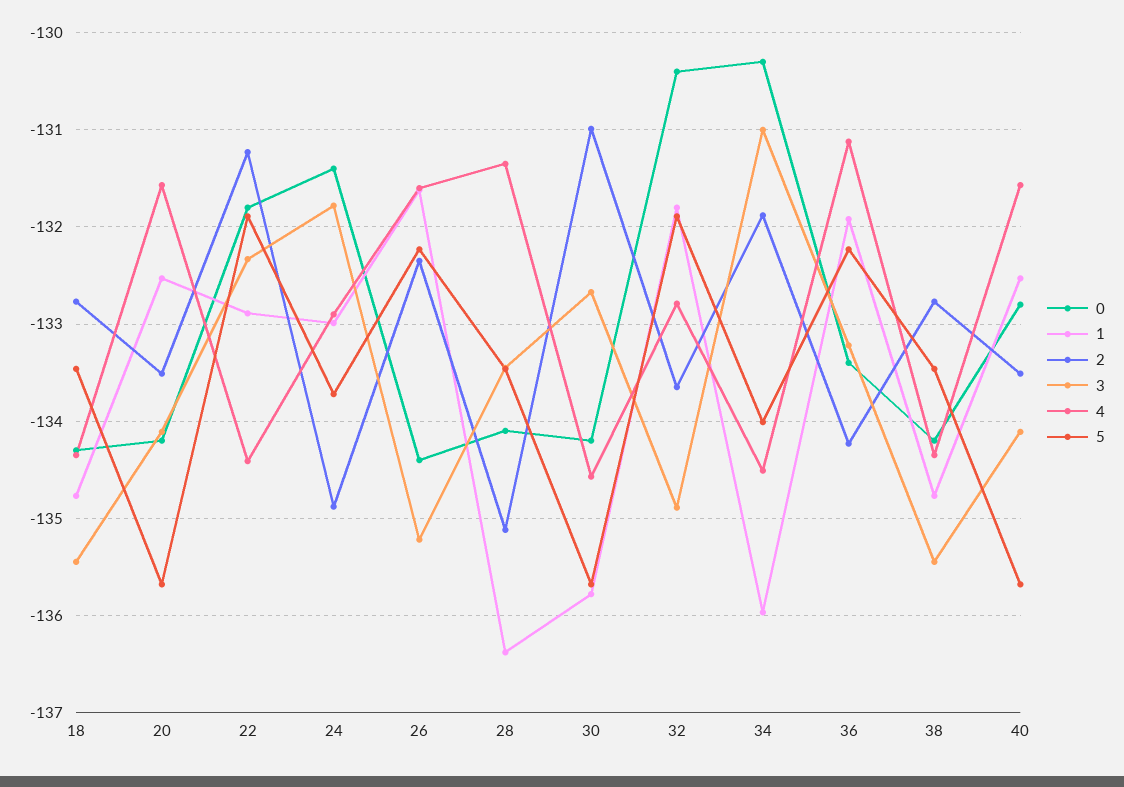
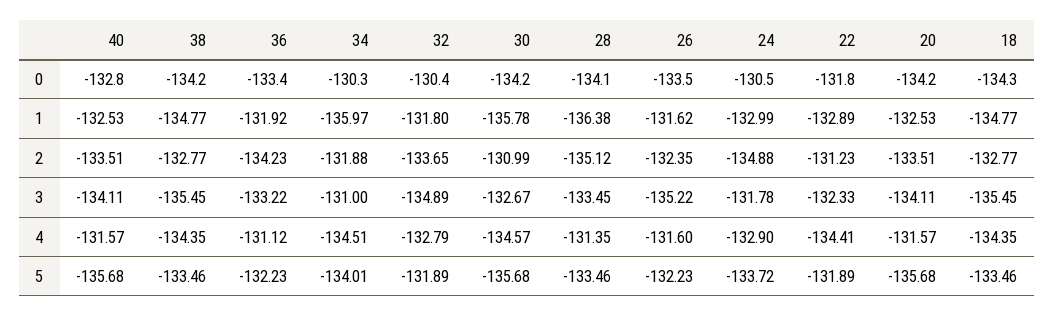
  {
    "0": {
      "18": -134.3,
      "20": -134.2,
      "22": -131.8,
-     "24": -131.4,
+     "24": -130.5,
-     "26": -134.4,
+     "26": -133.5,
      "28": -134.1,
      "30": -134.2,
      "32": -130.4,
      "34": -130.3,
      "36": -133.4,
      "38": -134.2,
      "40": -132.8
    },
    "1": {
      "18": -134.77,
      "20": -132.53,
      "22": -132.89,
      "24": -132.99,
      "26": -131.62,
      "28": -136.38,
      "30": -135.78,
      "32": -131.8,
      "34": -135.97,
      "36": -131.92,
      "38": -134.77,
      "40": -132.53
    },
    "2": {
      "18": -132.77,
      "20": -133.51,
      "22": -131.23,
      "24": -134.88,
      "26": -132.35,
      "28": -135.12,
      "30": -130.99,
      "32": -133.65,
      "34": -131.88,
      "36": -134.23,
      "38": -132.77,
      "40": -133.51
    },
    "3": {
      "18": -135.45,
      "20": -134.11,
      "22": -132.33,
      "24": -131.78,
      "26": -135.22,
      "28": -133.45,
      "30": -132.67,
      "32": -134.89,
      "34": -131,
      "36": -133.22,
      "38": -135.45,
      "40": -134.11
    },
    "4": {
      "18": -134.35,
      "20": -131.57,
      "22": -134.41,
      "24": -132.9,
      "26": -131.6,
      "28": -131.35,
      "30": -134.57,
      "32": -132.79,
      "34": -134.51,
      "36": -131.12,
      "38": -134.35,
      "40": -131.57
    },
    "5": {
      "18": -133.46,
      "20": -135.68,
      "22": -131.89,
      "24": -133.72,
      "26": -132.23,
      "28": -133.46,
      "30": -135.68,
      "32": -131.89,
      "34": -134.01,
      "36": -132.23,
      "38": -133.46,
      "40": -135.68
    }
  }

